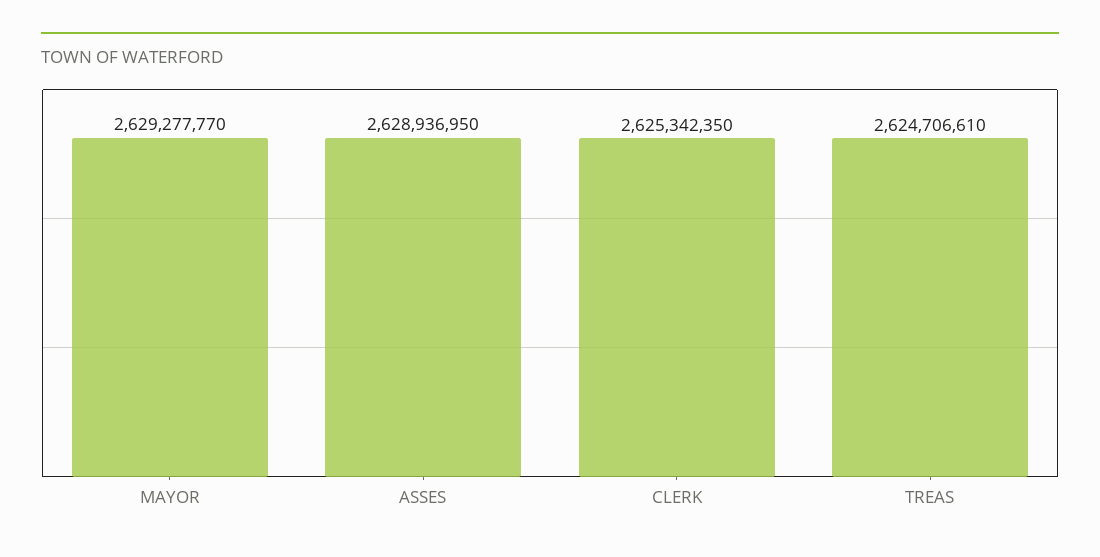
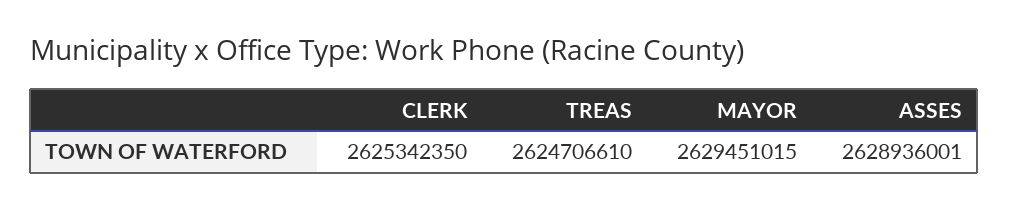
  {
-   "MAYOR": 2629277770,
+   "MAYOR": 2629451015,
-   "ASSES": 2628936950,
+   "ASSES": 2628936001,
    "CLERK": 2625342350,
    "TREAS": 2624706610
  }

